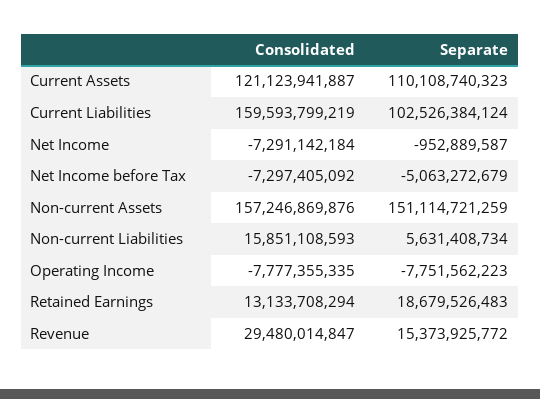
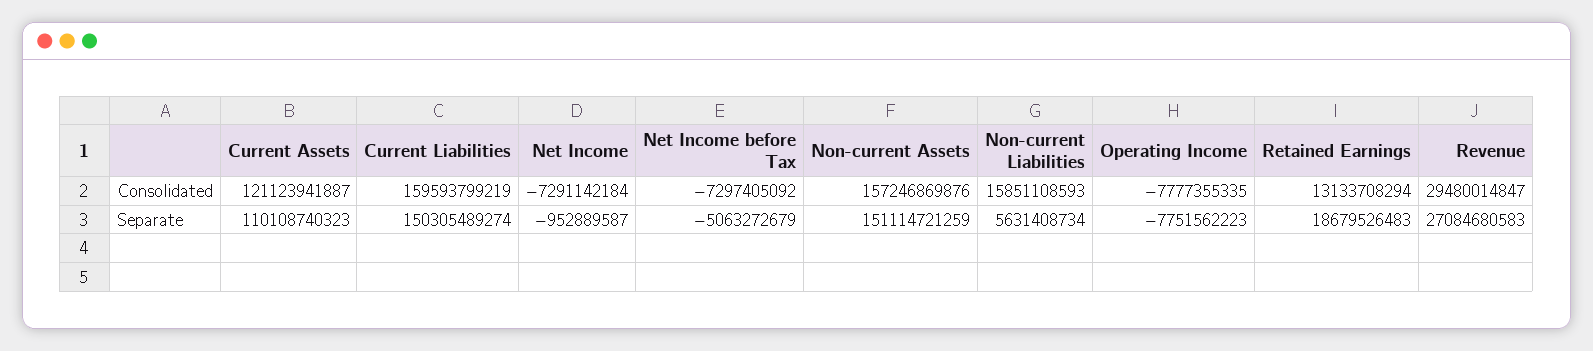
  {
    "Consolidated": {
      "Current Assets": 121123941887,
      "Current Liabilities": 159593799219,
      "Net Income": -7291142184,
      "Net Income before Tax": -7297405092,
      "Non-current Assets": 157246869876,
      "Non-current Liabilities": 15851108593,
      "Operating Income": -7777355335,
      "Retained Earnings": 13133708294,
      "Revenue": 29480014847
    },
    "Separate": {
      "Current Assets": 110108740323,
-     "Current Liabilities": 102526384124,
+     "Current Liabilities": 150305489274,
      "Net Income": -952889587,
      "Net Income before Tax": -5063272679,
      "Non-current Assets": 151114721259,
      "Non-current Liabilities": 5631408734,
      "Operating Income": -7751562223,
      "Retained Earnings": 18679526483,
-     "Revenue": 15373925772
+     "Revenue": 27084680583
    }
  }

